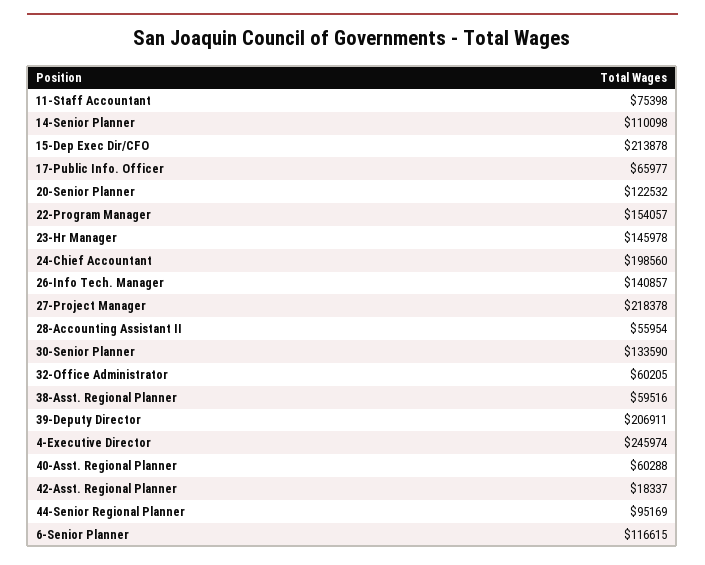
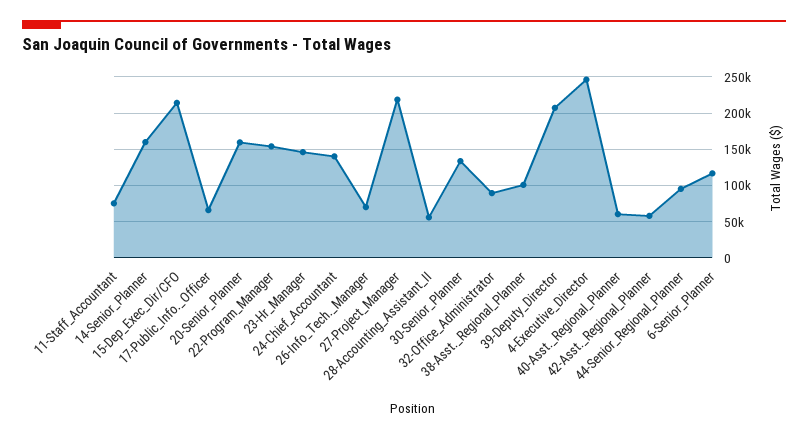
  {
    "11-Staff Accountant": 75398,
-   "14-Senior Planner": 110098,
+   "14-Senior Planner": 160000,
    "15-Dep Exec Dir/CFO": 213878,
    "17-Public Info. Officer": 65977,
-   "20-Senior Planner": 122532,
+   "20-Senior Planner": 160000,
    "22-Program Manager": 154057,
    "23-Hr Manager": 145978,
-   "24-Chief Accountant": 198560,
+   "24-Chief Accountant": 140000,
-   "26-Info Tech. Manager": 140857,
+   "26-Info Tech. Manager": 70000,
    "27-Project Manager": 218378,
    "28-Accounting Assistant II": 55954,
    "30-Senior Planner": 133590,
-   "32-Office Administrator": 60205,
+   "32-Office Administrator": 90000,
-   "38-Asst. Regional Planner": 59516,
+   "38-Asst. Regional Planner": 100000,
    "39-Deputy Director": 206911,
    "4-Executive Director": 245974,
    "40-Asst. Regional Planner": 60288,
-   "42-Asst. Regional Planner": 18337,
+   "42-Asst. Regional Planner": 60000,
    "44-Senior Regional Planner": 95169,
    "6-Senior Planner": 116615
  }

